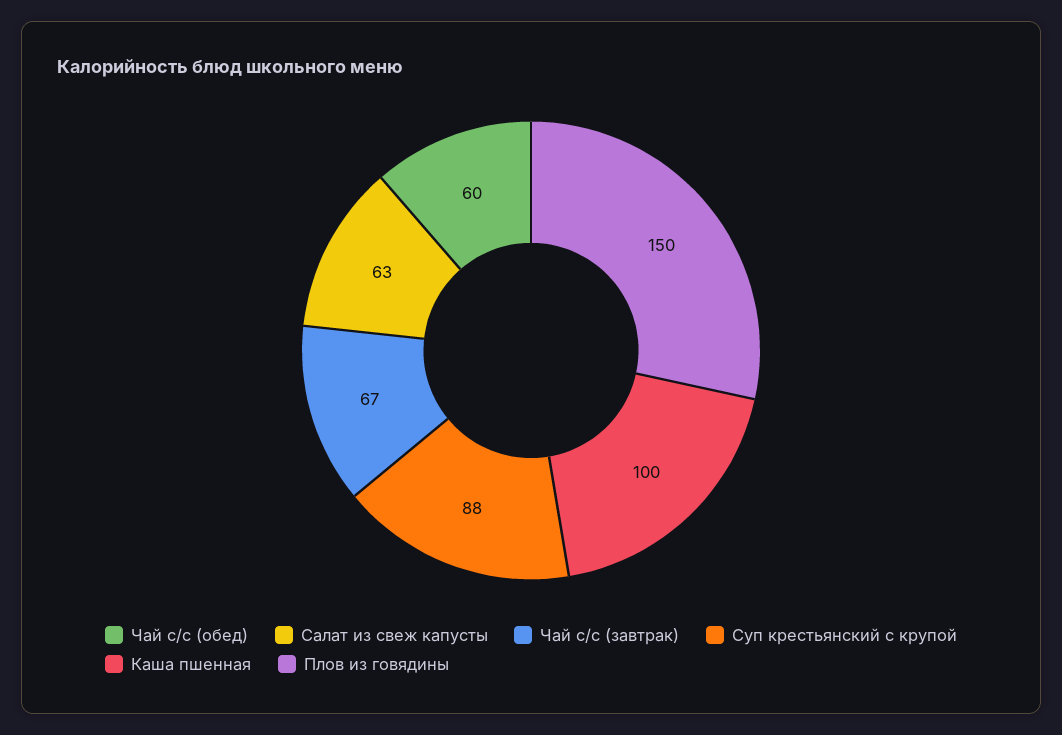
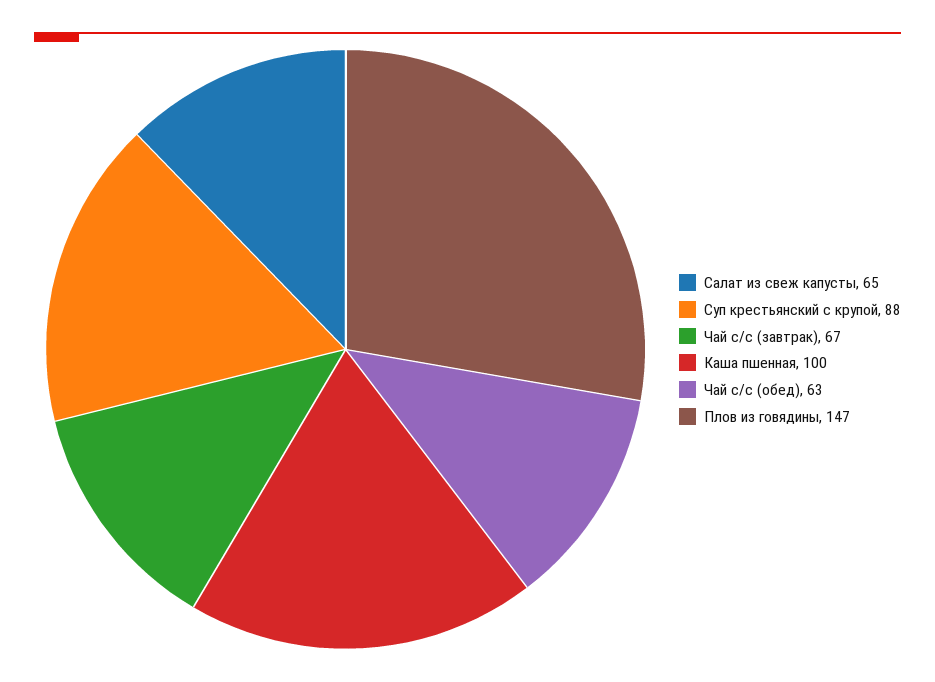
  {
-   "Чай с/с (обед)": 60,
+   "Чай с/с (обед)": 63,
-   "Салат из свеж капусты": 63,
+   "Салат из свеж капусты": 65,
    "Чай с/с (завтрак)": 67,
    "Суп крестьянский с крупой": 88,
    "Каша пшенная": 100,
-   "Плов из говядины": 150
+   "Плов из говядины": 147
  }

